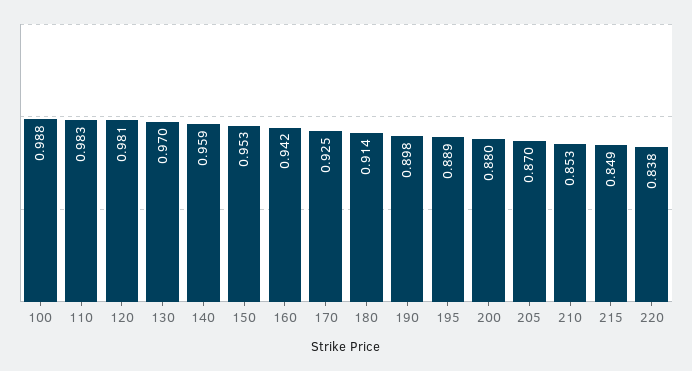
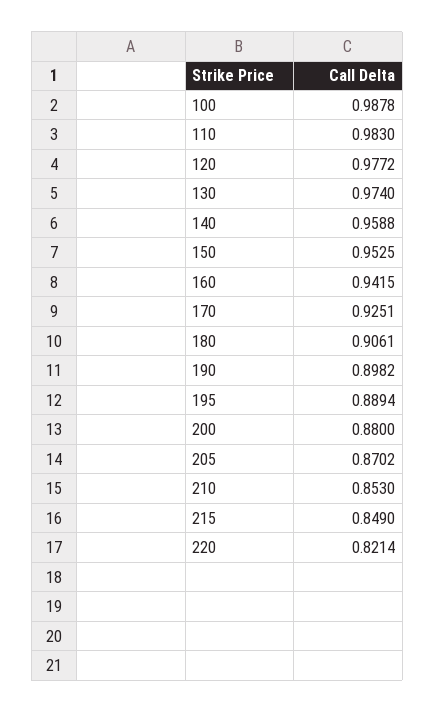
  {
    "100": 0.9878,
    "110": 0.983,
-   "120": 0.981,
+   "120": 0.9772,
-   "130": 0.97,
+   "130": 0.974,
    "140": 0.9588,
    "150": 0.9525,
    "160": 0.9415,
    "170": 0.9251,
-   "180": 0.914,
+   "180": 0.9061,
    "190": 0.8982,
    "195": 0.8894,
    "200": 0.88,
    "205": 0.8702,
    "210": 0.853,
    "215": 0.849,
-   "220": 0.838
+   "220": 0.8214
  }

